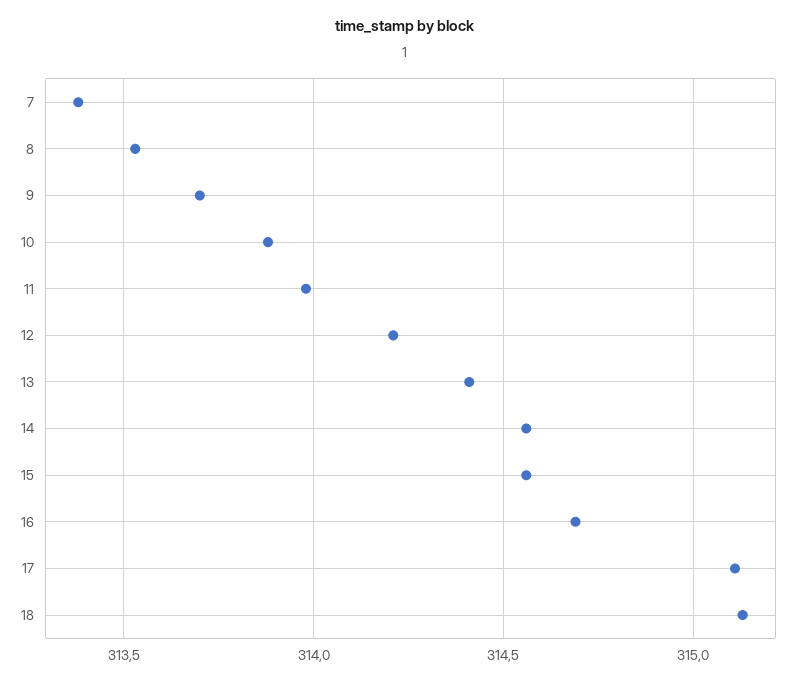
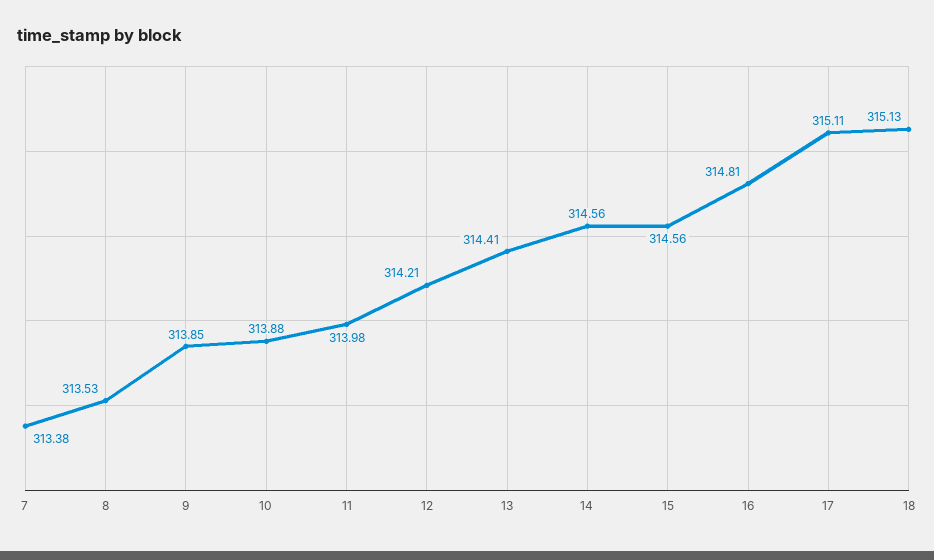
  {
    "7": 313.38,
    "8": 313.53,
-   "9": 313.7,
+   "9": 313.85,
    "10": 313.88,
    "11": 313.98,
    "12": 314.21,
    "13": 314.41,
    "14": 314.56,
    "15": 314.56,
-   "16": 314.7,
+   "16": 314.81,
    "17": 315.11,
    "18": 315.13
  }

